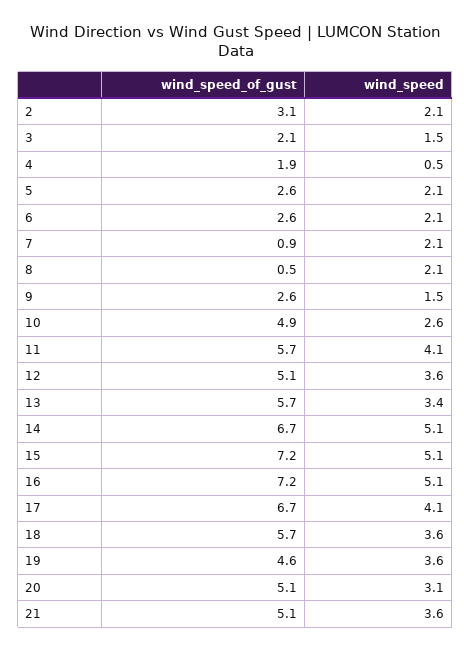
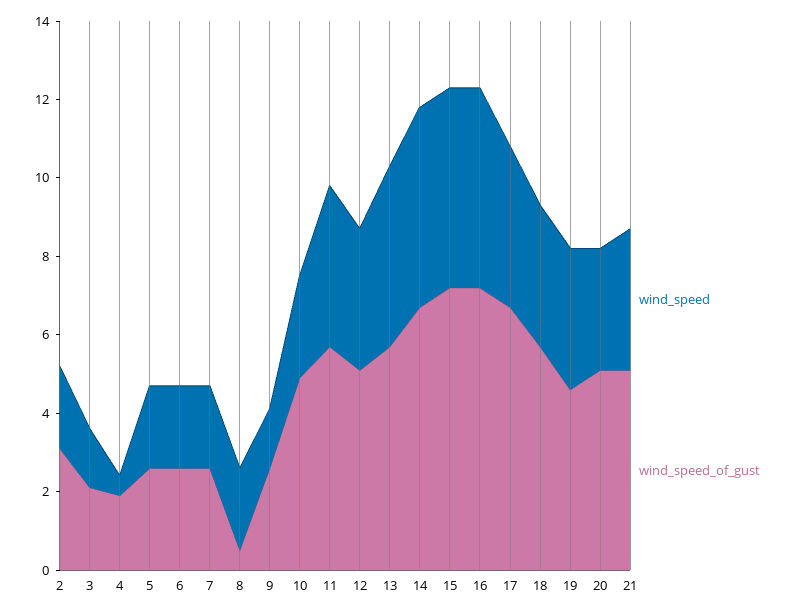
  {
    "wind_speed_of_gust": {
      "2": 3.1,
      "3": 2.1,
      "4": 1.9,
      "5": 2.6,
      "6": 2.6,
-     "7": 0.9,
+     "7": 2.5,
      "8": 0.5,
      "9": 2.6,
      "10": 4.9,
      "11": 5.7,
      "12": 5.1,
      "13": 5.7,
      "14": 6.7,
      "15": 7.2,
      "16": 7.2,
      "17": 6.7,
      "18": 5.7,
      "19": 4.6,
      "20": 5.1,
      "21": 5.1
    },
    "wind_speed": {
      "2": 2.1,
      "3": 1.5,
      "4": 0.5,
      "5": 2.1,
      "6": 2.1,
      "7": 2.1,
      "8": 2.1,
      "9": 1.5,
      "10": 2.6,
      "11": 4.1,
      "12": 3.6,
-     "13": 3.4,
+     "13": 4.5,
      "14": 5.1,
      "15": 5.1,
      "16": 5.1,
      "17": 4.1,
      "18": 3.6,
      "19": 3.6,
      "20": 3.1,
      "21": 3.6
    }
  }

